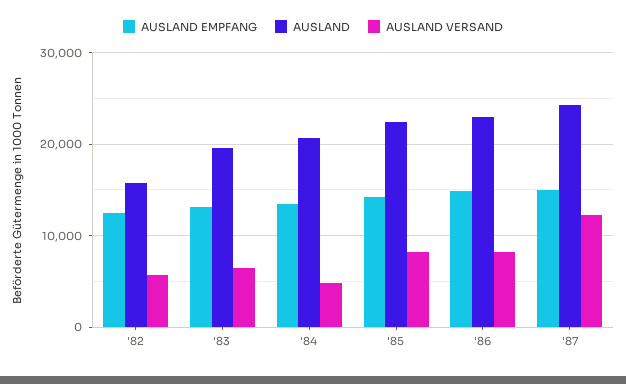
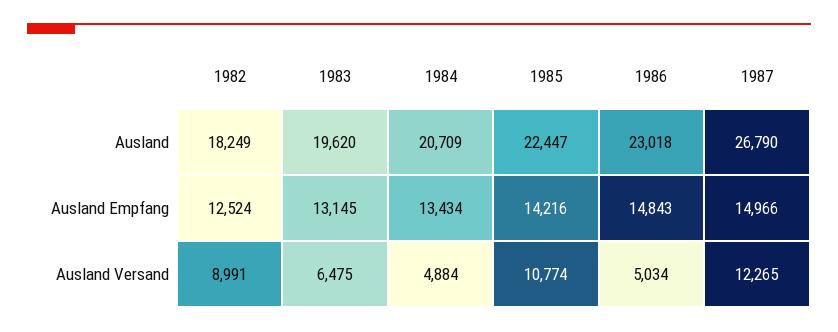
  {
    "AUSLAND EMPFANG": {
      "'82": 12524,
      "'83": 13145,
      "'84": 13434,
      "'85": 14216,
      "'86": 14843,
      "'87": 14966
    },
    "AUSLAND": {
-     "'82": 16000,
+     "'82": 18249,
      "'83": 19620,
      "'84": 20709,
      "'85": 22447,
      "'86": 23018,
-     "'87": 24000
+     "'87": 26790
    },
    "AUSLAND VERSAND": {
-     "'82": 6000,
+     "'82": 8991,
      "'83": 6475,
      "'84": 4884,
-     "'85": 8000,
+     "'85": 10774,
-     "'86": 8000,
+     "'86": 5034,
      "'87": 12265
    }
  }

